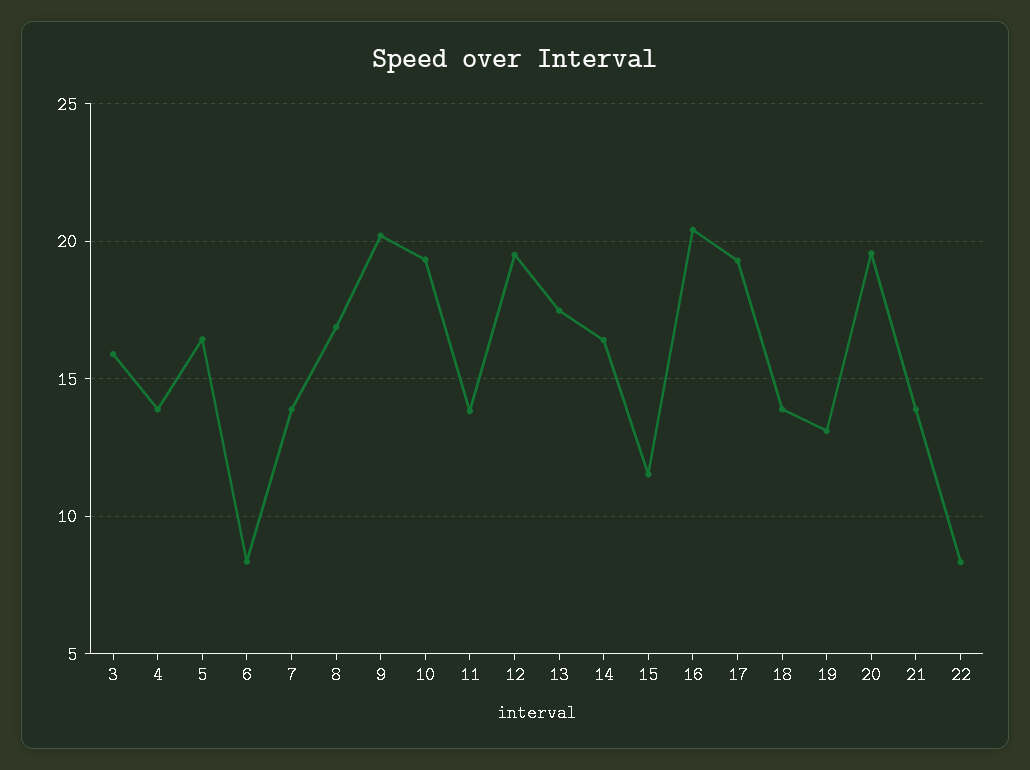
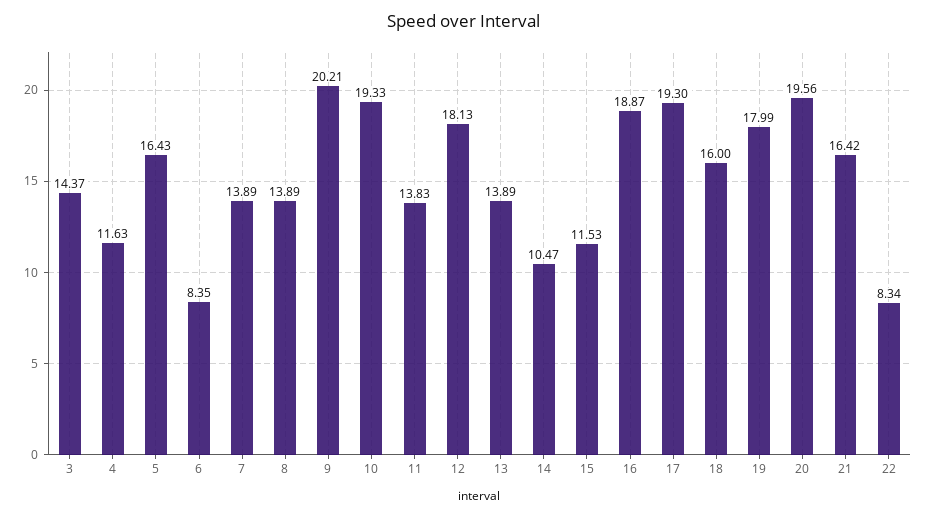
  {
-   "3": 16,
+   "3": 14.37,
-   "4": 14,
+   "4": 11.63,
    "5": 16.43,
    "6": 8.35,
    "7": 13.89,
-   "8": 17,
+   "8": 13.89,
    "9": 20.21,
    "10": 19.33,
    "11": 13.83,
-   "12": 19.5,
+   "12": 18.13,
-   "13": 17.5,
+   "13": 13.89,
-   "14": 16.5,
+   "14": 10.47,
    "15": 11.53,
-   "16": 20.5,
+   "16": 18.87,
    "17": 19.3,
-   "18": 14,
+   "18": 16,
-   "19": 13,
+   "19": 17.99,
    "20": 19.56,
-   "21": 14,
+   "21": 16.42,
    "22": 8.34
  }

